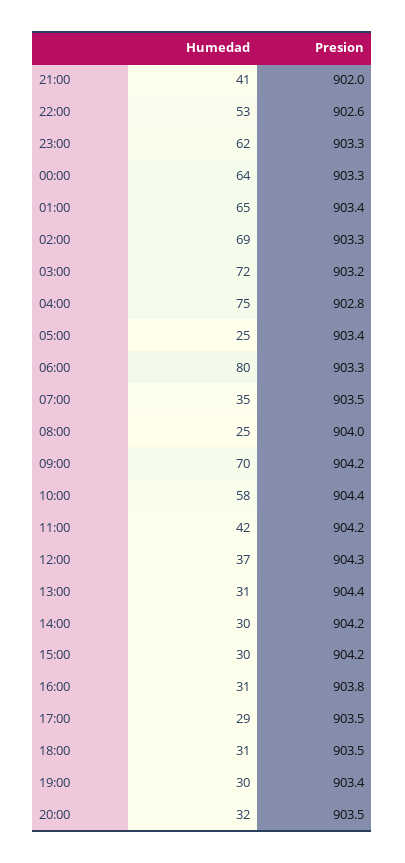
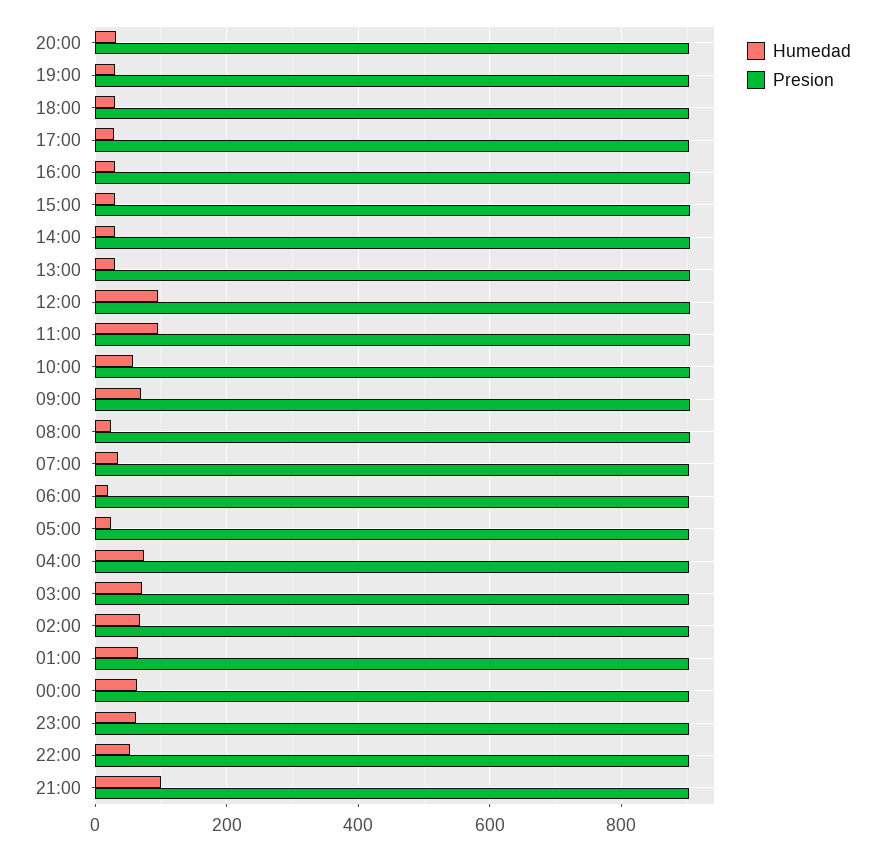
  {
    "Humedad": {
-     "21:00": 41,
+     "21:00": 100,
      "22:00": 53,
      "23:00": 62,
      "00:00": 64,
      "01:00": 65,
      "02:00": 69,
      "03:00": 72,
      "04:00": 75,
      "05:00": 25,
-     "06:00": 80,
+     "06:00": 20,
      "07:00": 35,
      "08:00": 25,
      "09:00": 70,
      "10:00": 58,
-     "11:00": 42,
+     "11:00": 100,
-     "12:00": 37,
+     "12:00": 100,
      "13:00": 31,
      "14:00": 30,
      "15:00": 30,
      "16:00": 31,
      "17:00": 29,
      "18:00": 31,
      "19:00": 30,
      "20:00": 32
    },
    "Presion": {
      "21:00": 902,
      "22:00": 902.6,
      "23:00": 903.3,
      "00:00": 903.3,
      "01:00": 903.4,
      "02:00": 903.3,
      "03:00": 903.2,
      "04:00": 902.8,
      "05:00": 903.4,
      "06:00": 903.3,
      "07:00": 903.5,
      "08:00": 904,
      "09:00": 904.2,
      "10:00": 904.4,
      "11:00": 904.2,
      "12:00": 904.3,
      "13:00": 904.4,
      "14:00": 904.2,
      "15:00": 904.2,
      "16:00": 903.8,
      "17:00": 903.5,
      "18:00": 903.5,
      "19:00": 903.4,
      "20:00": 903.5
    }
  }

